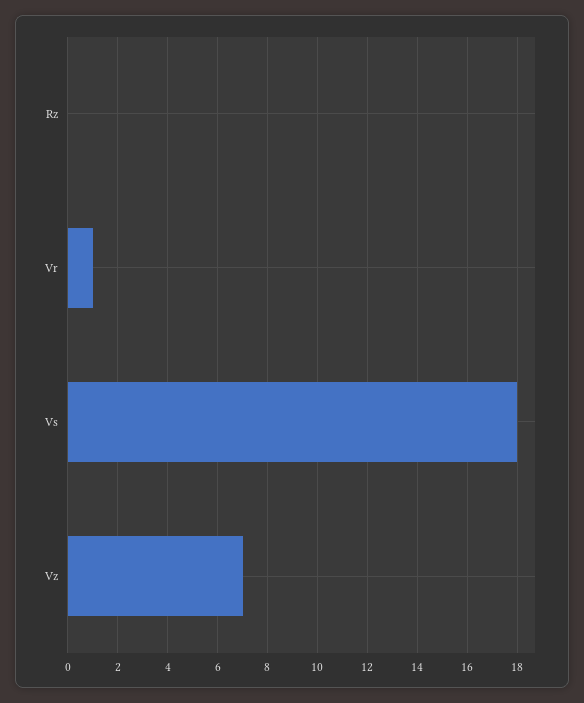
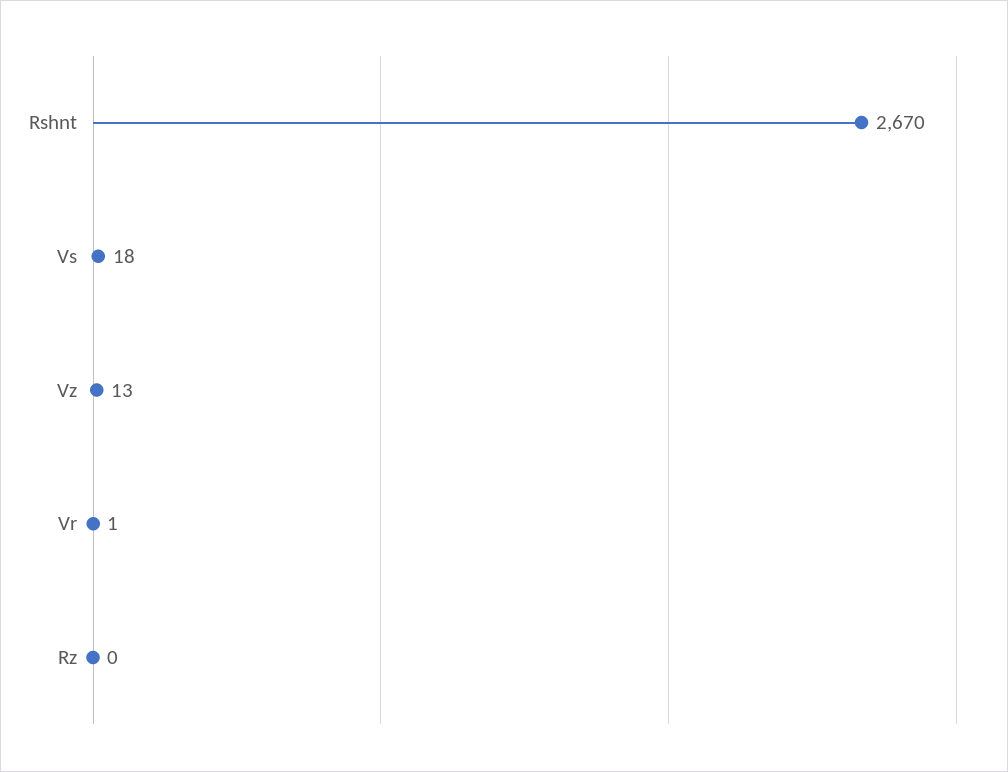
  {
    "Rz": 0,
    "Vr": 1,
    "Vs": 18,
-   "Vz": 7
+   "Vz": 13,
+   "Rshnt": 2670
  }

